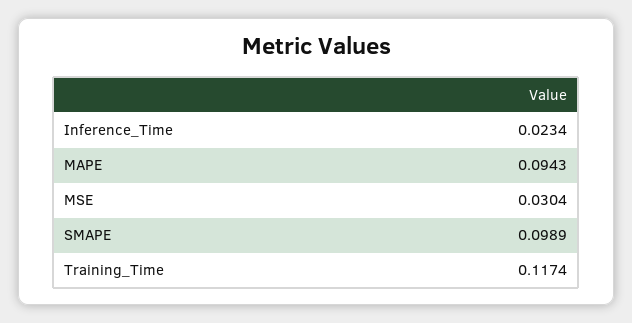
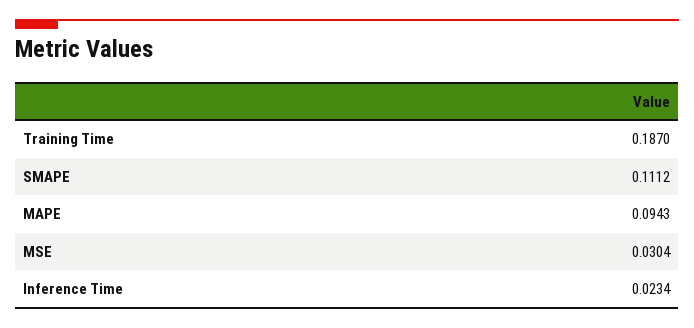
  {
    "Inference_Time": 0.0234,
    "MAPE": 0.0943,
    "MSE": 0.0304,
-   "SMAPE": 0.0989,
+   "SMAPE": 0.1112,
-   "Training_Time": 0.1174
+   "Training_Time": 0.187
  }

